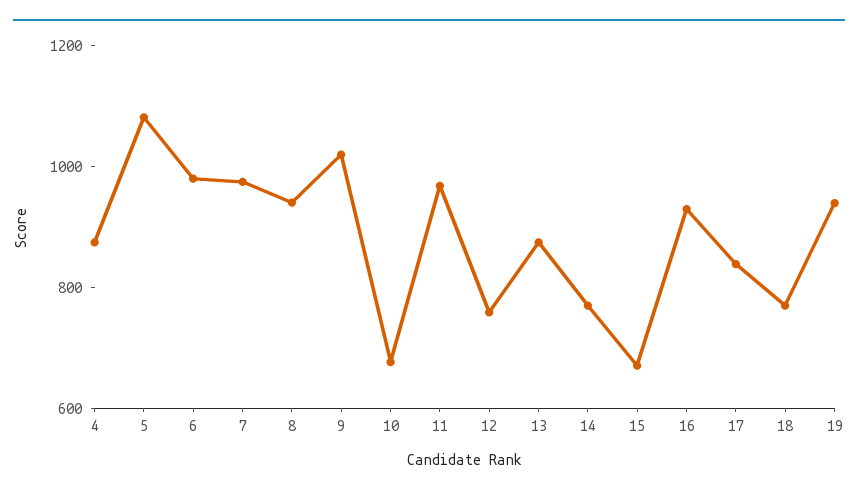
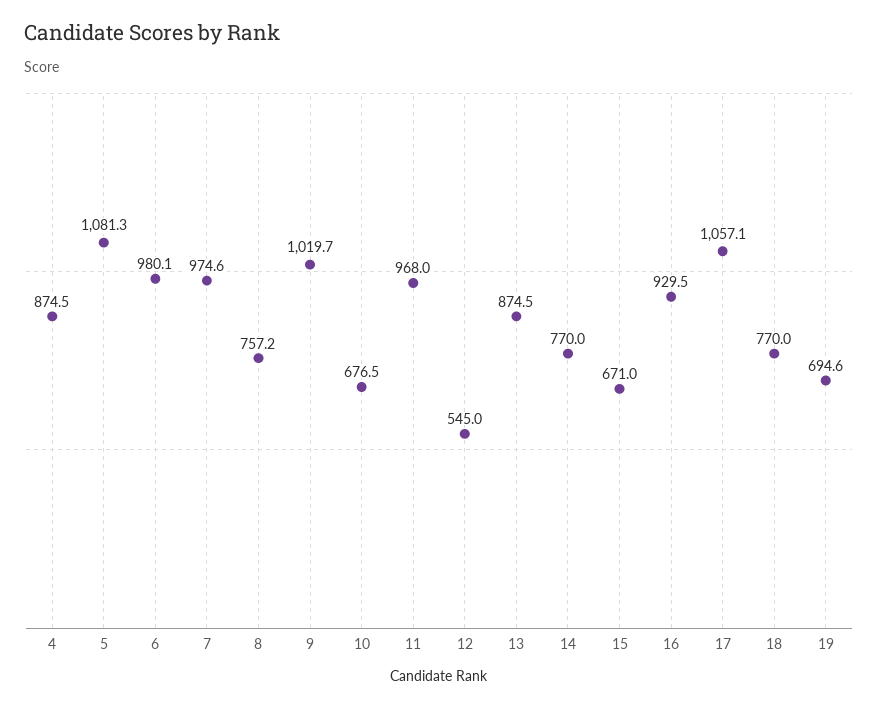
  {
    "4": 874.5,
    "5": 1081.3,
    "6": 980.1,
    "7": 974.6,
-   "8": 950,
+   "8": 757.2,
    "9": 1019.7,
    "10": 676.5,
    "11": 968,
-   "12": 750,
+   "12": 545,
    "13": 874.5,
    "14": 770,
    "15": 671,
    "16": 929.5,
-   "17": 850,
+   "17": 1057.1,
    "18": 770,
-   "19": 950
+   "19": 694.6
  }

